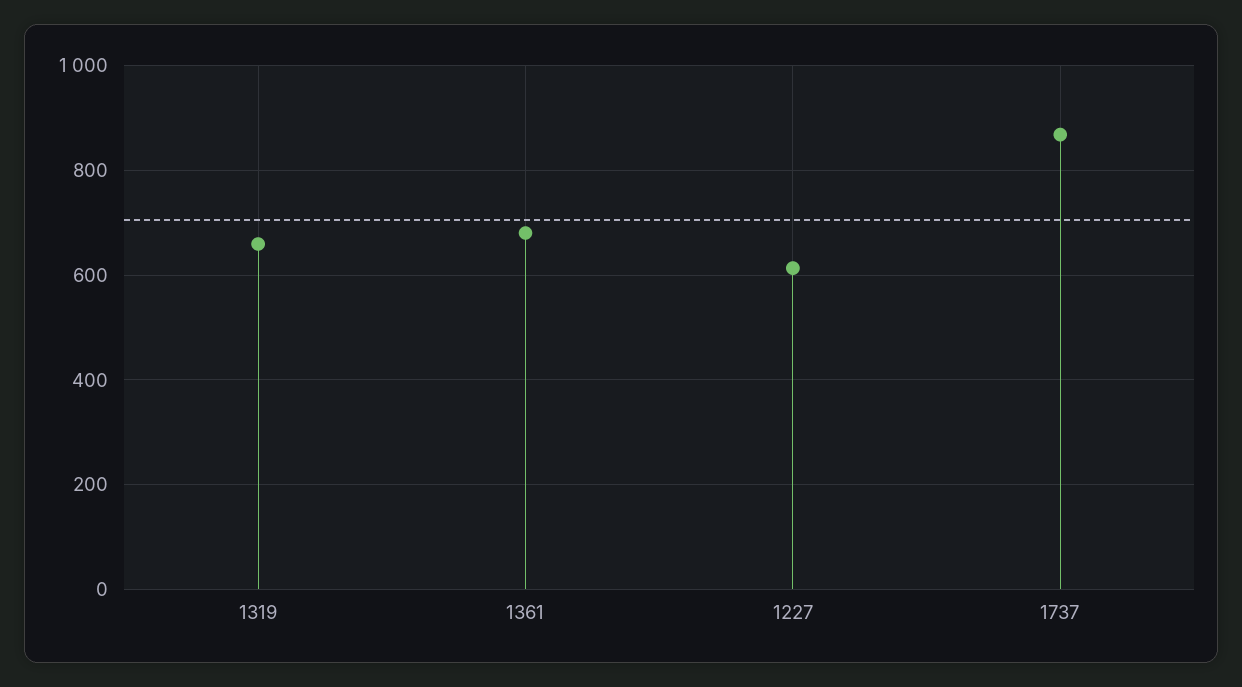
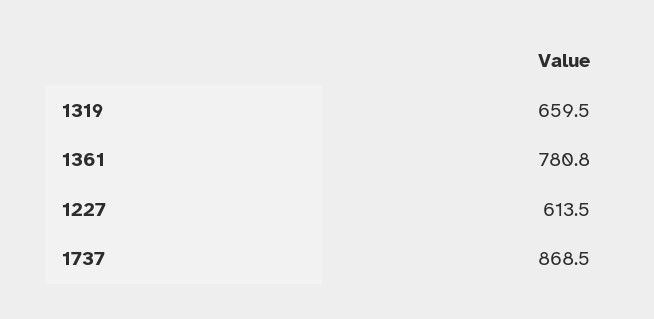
  {
    "1319": 659.5,
-   "1361": 680,
+   "1361": 780.8,
    "1227": 613.5,
    "1737": 868.5
  }

